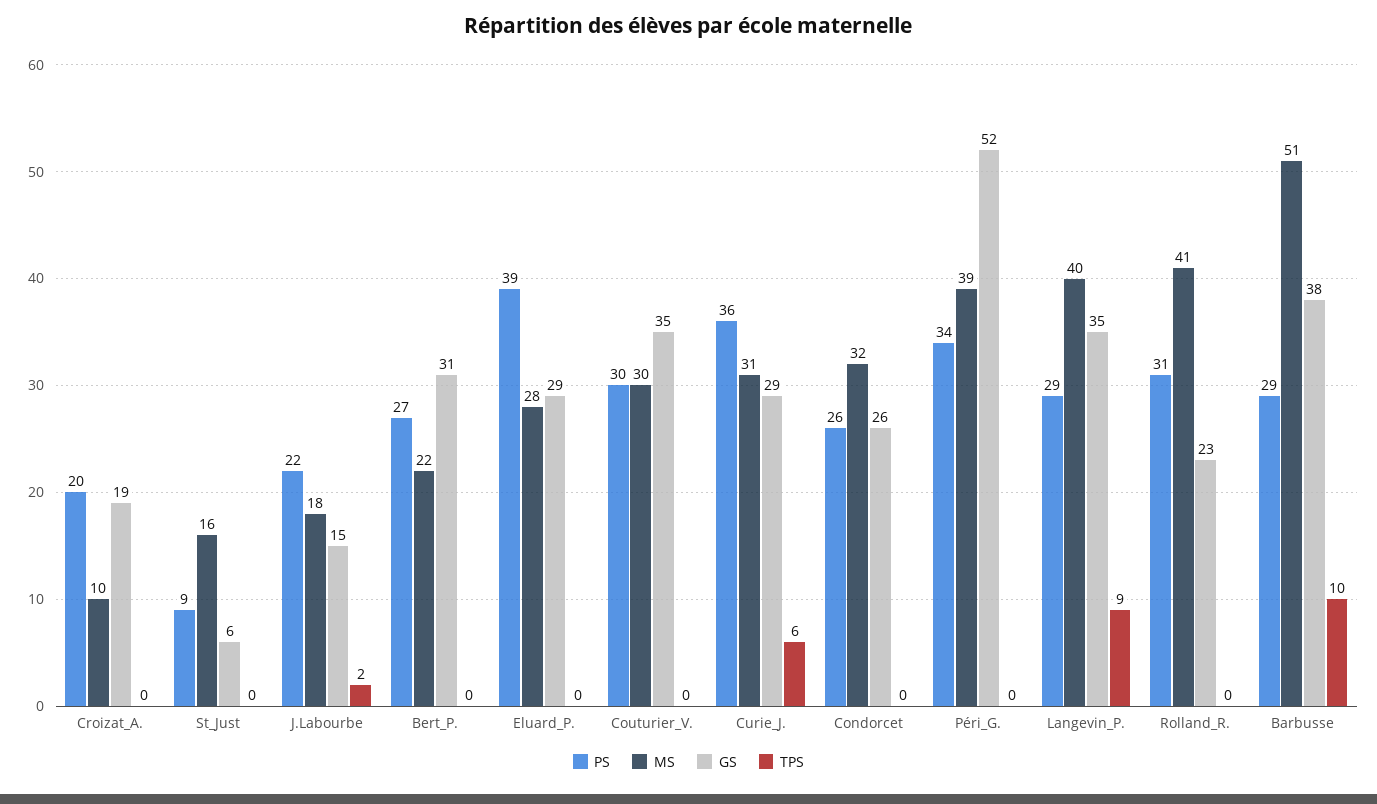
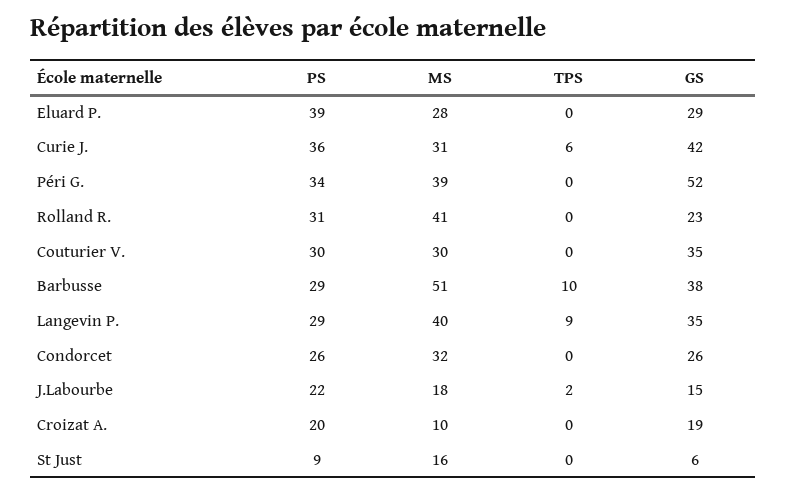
  {
    "PS": {
      "Croizat_A.": 20,
      "St_Just": 9,
      "J.Labourbe": 22,
-     "Bert_P.": 27,
      "Eluard_P.": 39,
      "Couturier_V.": 30,
      "Curie_J.": 36,
      "Condorcet": 26,
      "Péri_G.": 34,
      "Langevin_P.": 29,
      "Rolland_R.": 31,
      "Barbusse": 29
    },
    "MS": {
      "Croizat_A.": 10,
      "St_Just": 16,
      "J.Labourbe": 18,
-     "Bert_P.": 22,
      "Eluard_P.": 28,
      "Couturier_V.": 30,
      "Curie_J.": 31,
      "Condorcet": 32,
      "Péri_G.": 39,
      "Langevin_P.": 40,
      "Rolland_R.": 41,
      "Barbusse": 51
    },
    "GS": {
      "Croizat_A.": 19,
      "St_Just": 6,
      "J.Labourbe": 15,
-     "Bert_P.": 31,
      "Eluard_P.": 29,
      "Couturier_V.": 35,
-     "Curie_J.": 29,
+     "Curie_J.": 42,
      "Condorcet": 26,
      "Péri_G.": 52,
      "Langevin_P.": 35,
      "Rolland_R.": 23,
      "Barbusse": 38
    },
    "TPS": {
      "Croizat_A.": 0,
      "St_Just": 0,
      "J.Labourbe": 2,
-     "Bert_P.": 0,
      "Eluard_P.": 0,
      "Couturier_V.": 0,
      "Curie_J.": 6,
      "Condorcet": 0,
      "Péri_G.": 0,
      "Langevin_P.": 9,
      "Rolland_R.": 0,
      "Barbusse": 10
    }
  }

